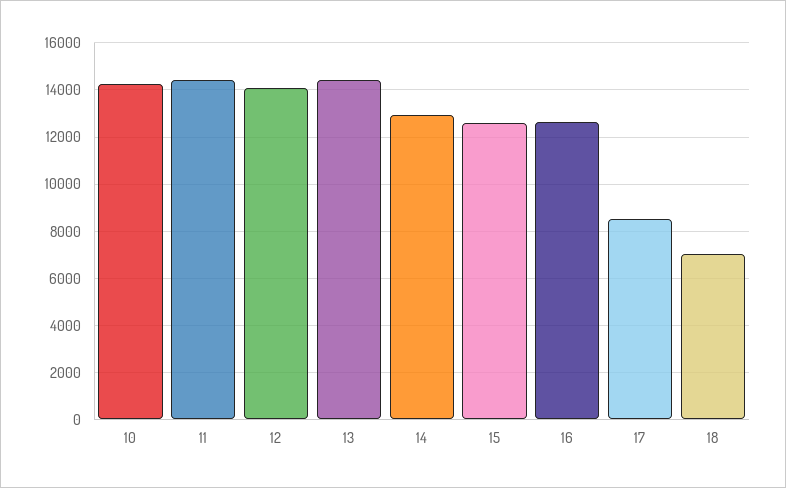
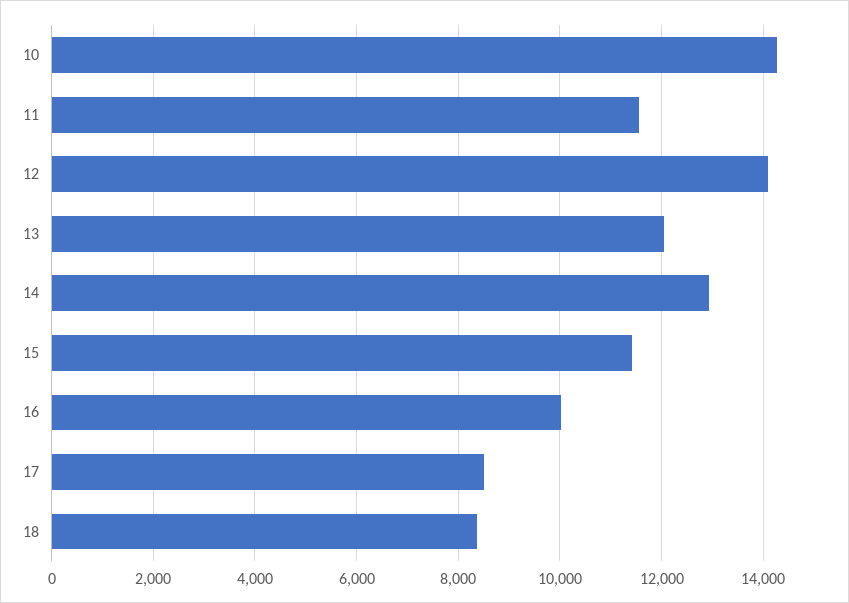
  {
    "10": 14200,
-   "11": 14500,
+   "11": 11600,
    "12": 14000,
-   "13": 14500,
+   "13": 12000,
    "14": 13000,
-   "15": 12500,
+   "15": 11400,
-   "16": 12500,
+   "16": 10000,
    "17": 8600,
-   "18": 7000
+   "18": 8400
  }

